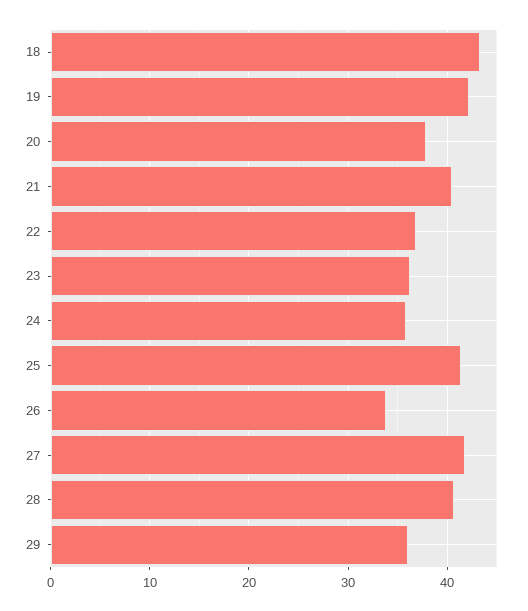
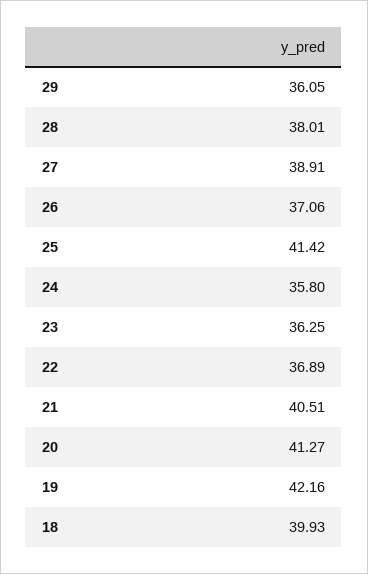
  {
-   "18": 43,
+   "18": 39.93,
    "19": 42.16,
-   "20": 38,
+   "20": 41.27,
    "21": 40.51,
    "22": 36.89,
    "23": 36.25,
    "24": 35.8,
    "25": 41.42,
-   "26": 34,
+   "26": 37.06,
-   "27": 42,
+   "27": 38.91,
-   "28": 41,
+   "28": 38.01,
    "29": 36.05
  }

